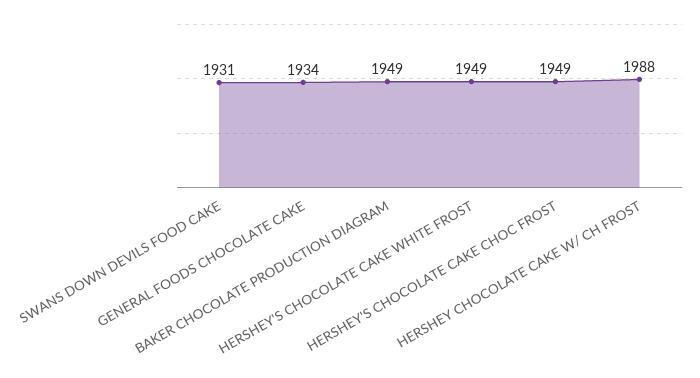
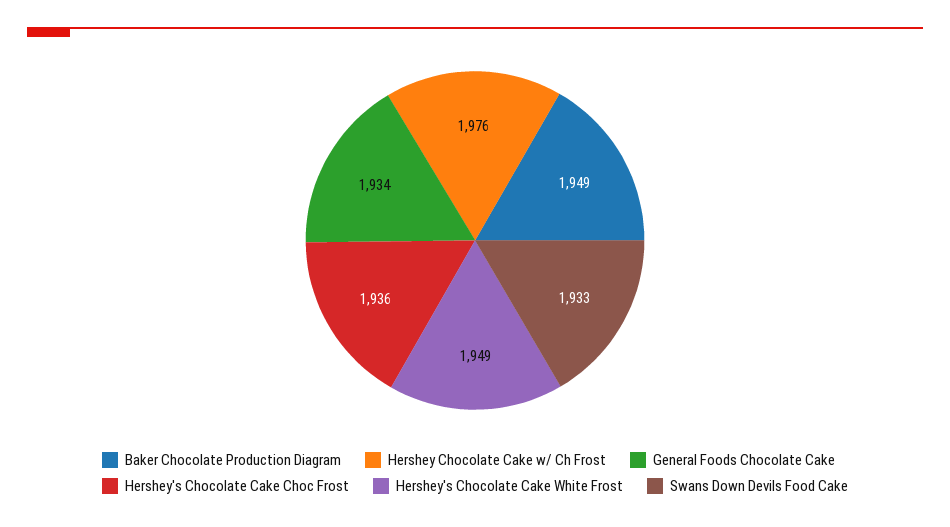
  {
-   "SWANS DOWN DEVILS FOOD CAKE": 1931,
+   "SWANS DOWN DEVILS FOOD CAKE": 1933,
    "GENERAL FOODS CHOCOLATE CAKE": 1934,
    "BAKER CHOCOLATE PRODUCTION DIAGRAM": 1949,
    "HERSHEY'S CHOCOLATE CAKE WHITE FROST": 1949,
-   "HERSHEY'S CHOCOLATE CAKE CHOC FROST": 1949,
+   "HERSHEY'S CHOCOLATE CAKE CHOC FROST": 1936,
-   "HERSHEY CHOCOLATE CAKE W/ CH FROST": 1988
+   "HERSHEY CHOCOLATE CAKE W/ CH FROST": 1976
  }

